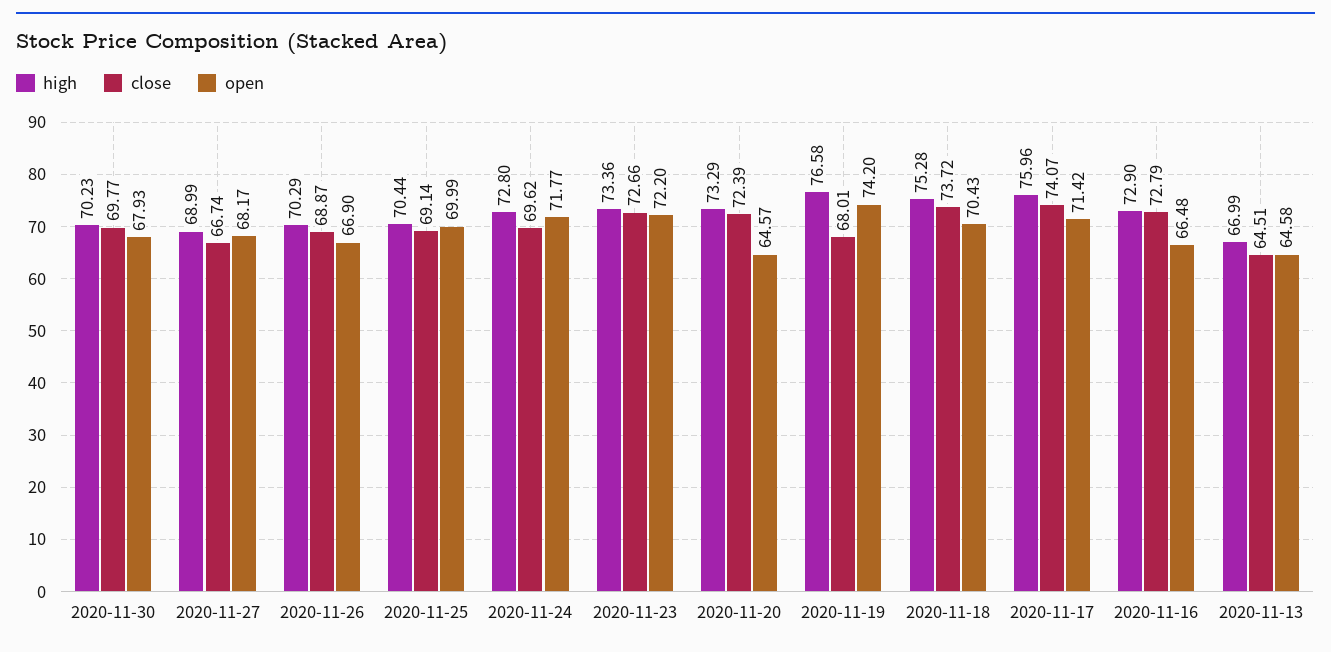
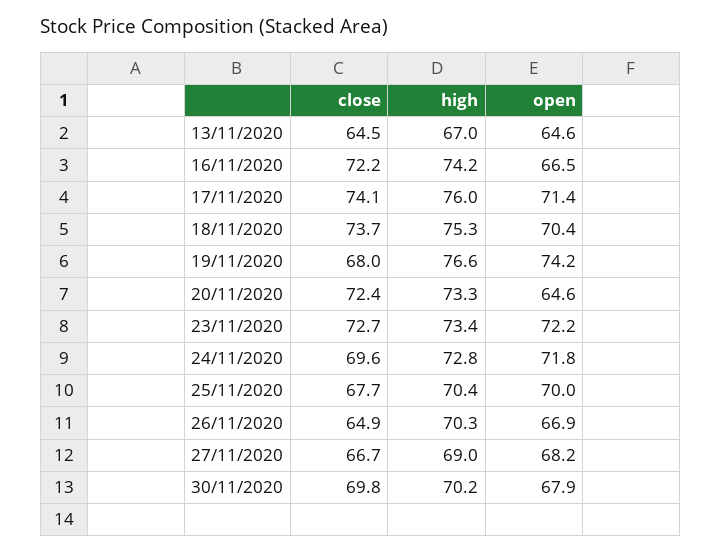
  {
    "high": {
      "2020-11-30": 70.23,
      "2020-11-27": 68.99,
      "2020-11-26": 70.29,
      "2020-11-25": 70.44,
      "2020-11-24": 72.8,
      "2020-11-23": 73.36,
      "2020-11-20": 73.29,
      "2020-11-19": 76.58,
      "2020-11-18": 75.28,
      "2020-11-17": 75.96,
-     "2020-11-16": 72.9,
+     "2020-11-16": 74.2,
      "2020-11-13": 66.99
    },
    "close": {
      "2020-11-30": 69.77,
      "2020-11-27": 66.74,
-     "2020-11-26": 68.87,
+     "2020-11-26": 64.9,
-     "2020-11-25": 69.14,
+     "2020-11-25": 67.7,
      "2020-11-24": 69.62,
      "2020-11-23": 72.66,
      "2020-11-20": 72.39,
      "2020-11-19": 68.01,
      "2020-11-18": 73.72,
      "2020-11-17": 74.07,
-     "2020-11-16": 72.79,
+     "2020-11-16": 72.2,
      "2020-11-13": 64.51
    },
    "open": {
      "2020-11-30": 67.93,
      "2020-11-27": 68.17,
      "2020-11-26": 66.9,
      "2020-11-25": 69.99,
      "2020-11-24": 71.77,
      "2020-11-23": 72.2,
      "2020-11-20": 64.57,
      "2020-11-19": 74.2,
      "2020-11-18": 70.43,
      "2020-11-17": 71.42,
      "2020-11-16": 66.48,
      "2020-11-13": 64.58
    }
  }

